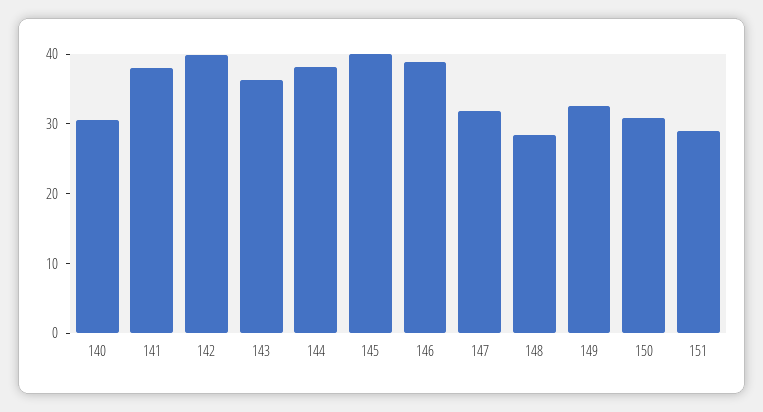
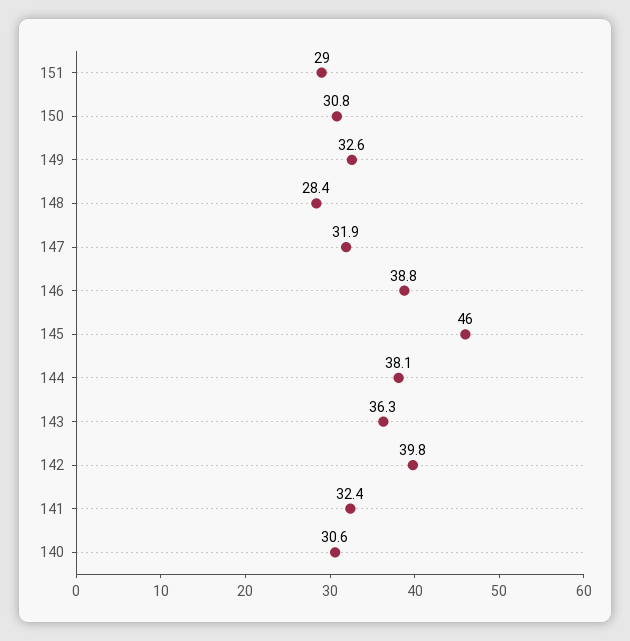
  {
    "140": 30.6,
-   "141": 38,
+   "141": 32.4,
    "142": 39.8,
    "143": 36.3,
    "144": 38.1,
-   "145": 40,
+   "145": 46,
    "146": 38.8,
    "147": 31.9,
    "148": 28.4,
    "149": 32.6,
    "150": 30.8,
    "151": 29
  }

